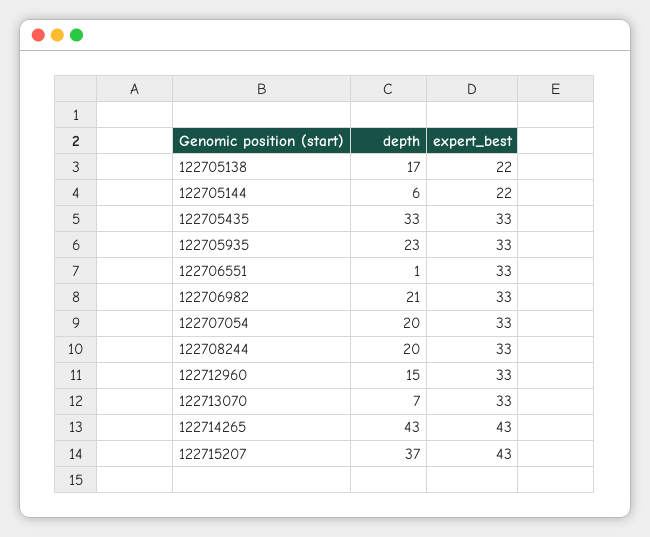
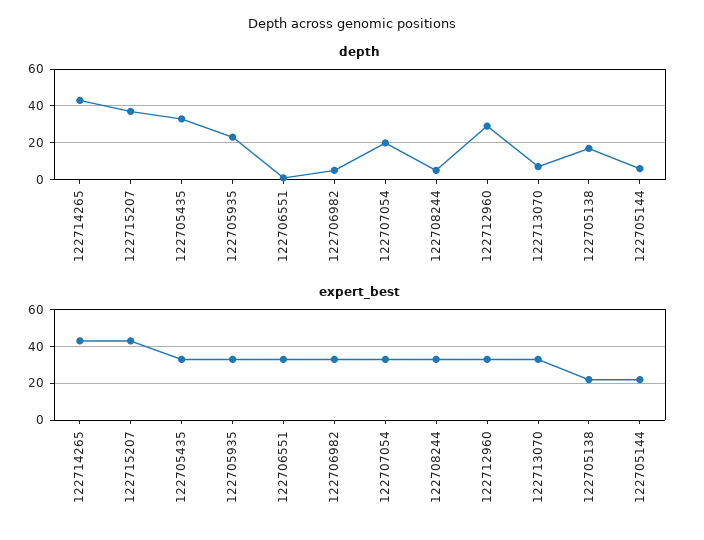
  {
    "depth": {
      "122705138": 17,
      "122705144": 6,
      "122705435": 33,
      "122705935": 23,
      "122706551": 1,
-     "122706982": 21,
+     "122706982": 5,
      "122707054": 20,
-     "122708244": 20,
+     "122708244": 5,
-     "122712960": 15,
+     "122712960": 30,
      "122713070": 7,
      "122714265": 43,
      "122715207": 37
    },
    "expert_best": {
      "122705138": 22,
      "122705144": 22,
      "122705435": 33,
      "122705935": 33,
      "122706551": 33,
      "122706982": 33,
      "122707054": 33,
      "122708244": 33,
      "122712960": 33,
      "122713070": 33,
      "122714265": 43,
      "122715207": 43
    }
  }

